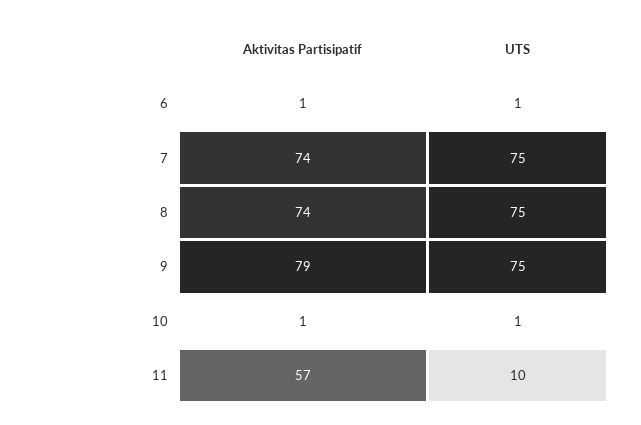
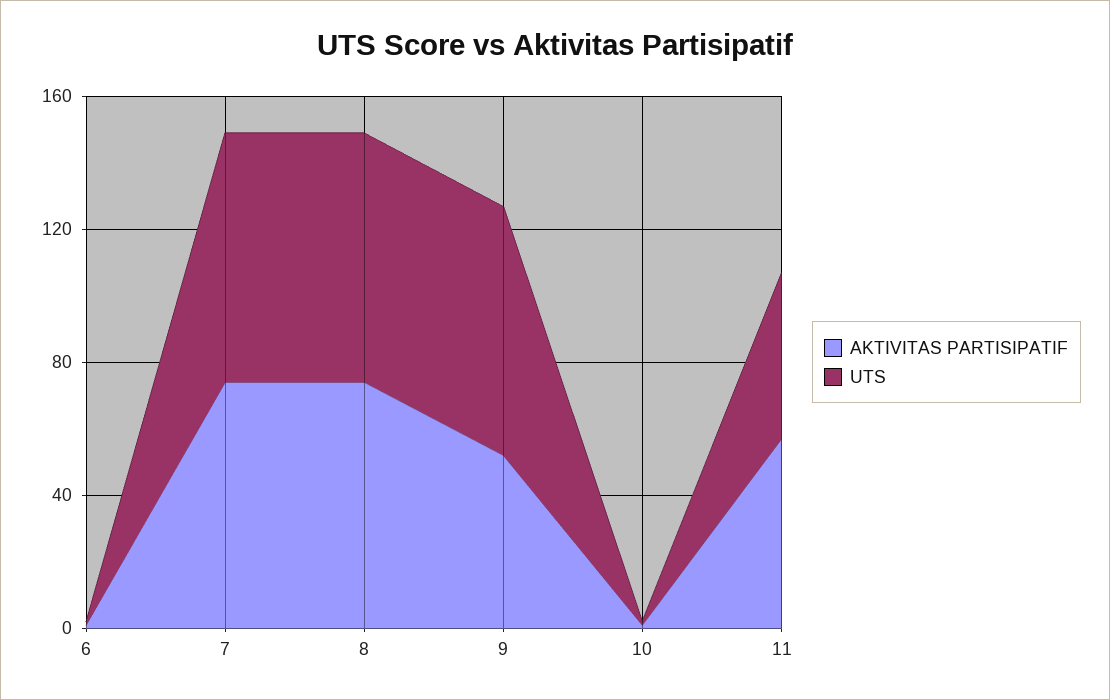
  {
    "Aktivitas Partisipatif": {
      "6": 1,
      "7": 74,
      "8": 74,
-     "9": 79,
+     "9": 50,
      "10": 1,
      "11": 57
    },
    "UTS": {
      "6": 1,
      "7": 75,
      "8": 75,
      "9": 75,
      "10": 1,
-     "11": 10
+     "11": 50
    }
  }

